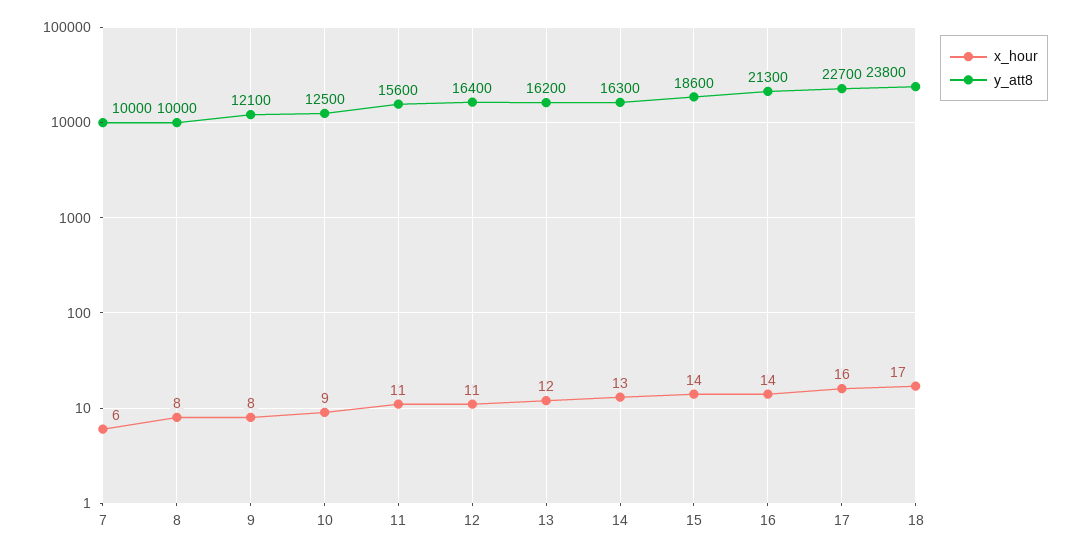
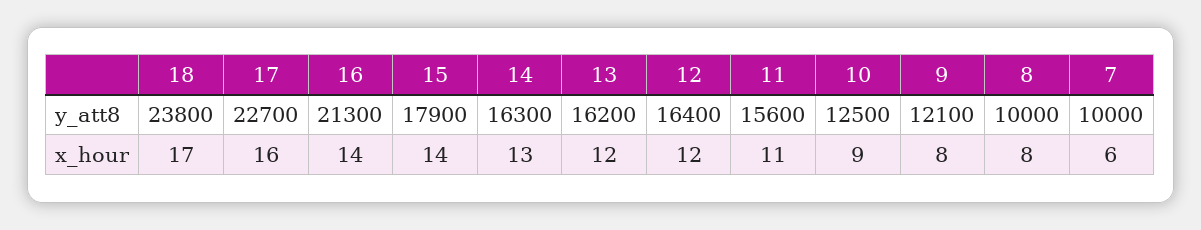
  {
    "x_hour": {
      "7": 6,
      "8": 8,
      "9": 8,
      "10": 9,
      "11": 11,
-     "12": 11,
+     "12": 12,
      "13": 12,
      "14": 13,
      "15": 14,
      "16": 14,
      "17": 16,
      "18": 17
    },
    "y_att8": {
      "7": 10000,
      "8": 10000,
      "9": 12100,
      "10": 12500,
      "11": 15600,
      "12": 16400,
      "13": 16200,
      "14": 16300,
-     "15": 18600,
+     "15": 17900,
      "16": 21300,
      "17": 22700,
      "18": 23800
    }
  }

